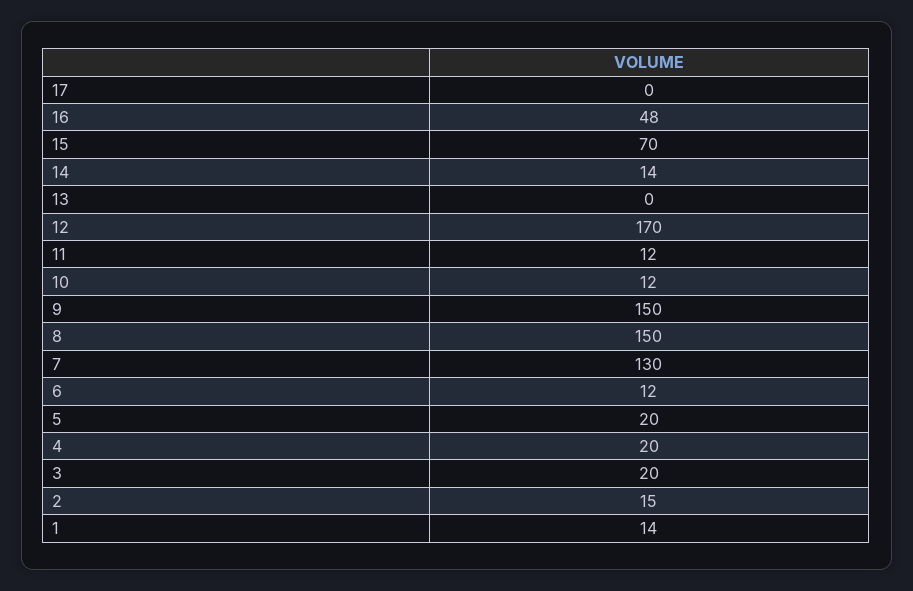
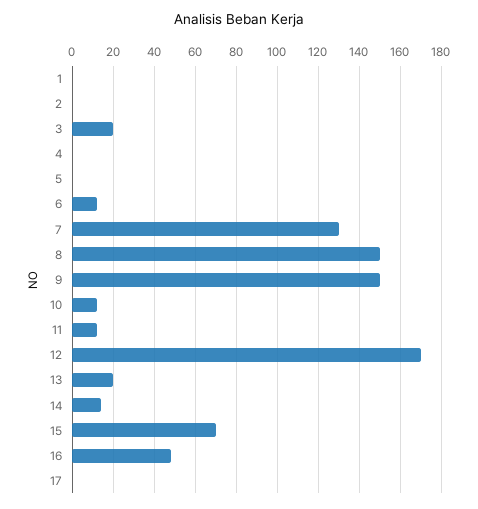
  {
    "17": 0,
    "16": 48,
    "15": 70,
    "14": 14,
-   "13": 0,
+   "13": 20,
    "12": 170,
    "11": 12,
    "10": 12,
    "9": 150,
    "8": 150,
    "7": 130,
    "6": 12,
-   "5": 20,
+   "5": 0,
-   "4": 20,
+   "4": 0,
    "3": 20,
-   "2": 15,
+   "2": 0,
-   "1": 14
+   "1": 0
  }

